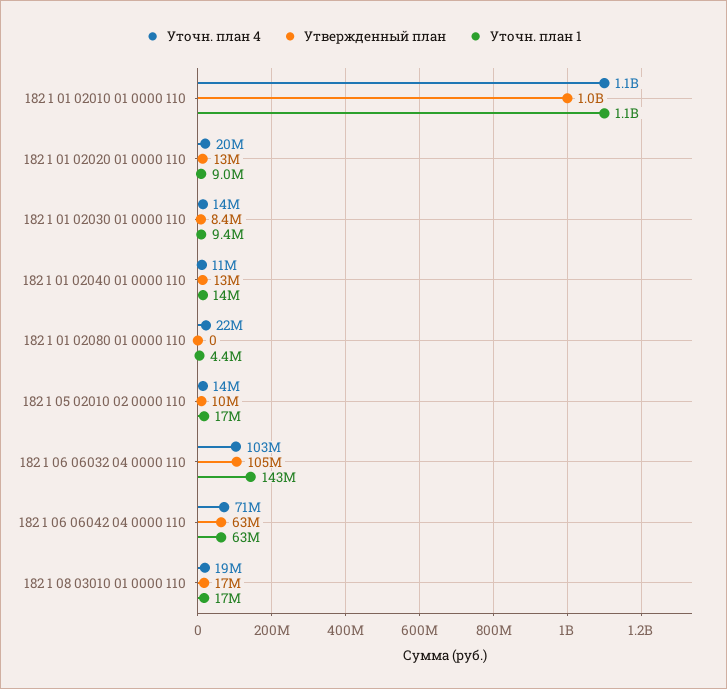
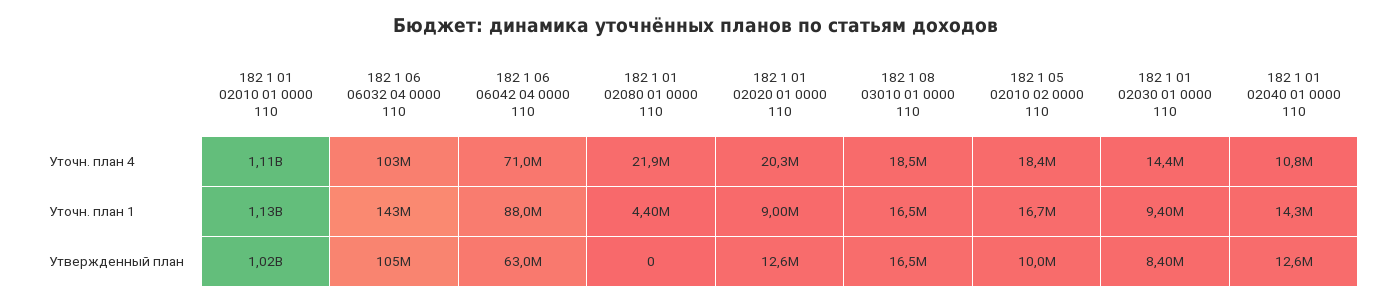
  {
    "Уточн. план 4": {
      "182 1 01 02010 01 0000 110": 1110000000,
      "182 1 01 02020 01 0000 110": 20300000,
      "182 1 01 02030 01 0000 110": 14400000,
      "182 1 01 02040 01 0000 110": 10800000,
      "182 1 01 02080 01 0000 110": 21900000,
-     "182 1 05 02010 02 0000 110": 14000000,
+     "182 1 05 02010 02 0000 110": 18400000,
      "182 1 06 06032 04 0000 110": 103000000,
      "182 1 06 06042 04 0000 110": 71000000,
      "182 1 08 03010 01 0000 110": 18500000
    },
    "Утвержденный план": {
      "182 1 01 02010 01 0000 110": 1020000000,
      "182 1 01 02020 01 0000 110": 12600000,
      "182 1 01 02030 01 0000 110": 8400000,
      "182 1 01 02040 01 0000 110": 12600000,
      "182 1 01 02080 01 0000 110": 0,
      "182 1 05 02010 02 0000 110": 10000000,
      "182 1 06 06032 04 0000 110": 105000000,
      "182 1 06 06042 04 0000 110": 63000000,
      "182 1 08 03010 01 0000 110": 16500000
    },
    "Уточн. план 1": {
      "182 1 01 02010 01 0000 110": 1130000000,
      "182 1 01 02020 01 0000 110": 9000000,
      "182 1 01 02030 01 0000 110": 9400000,
      "182 1 01 02040 01 0000 110": 14300000,
      "182 1 01 02080 01 0000 110": 4400000,
      "182 1 05 02010 02 0000 110": 16700000,
      "182 1 06 06032 04 0000 110": 143000000,
-     "182 1 06 06042 04 0000 110": 63000000,
+     "182 1 06 06042 04 0000 110": 88000000,
      "182 1 08 03010 01 0000 110": 16500000
    }
  }

